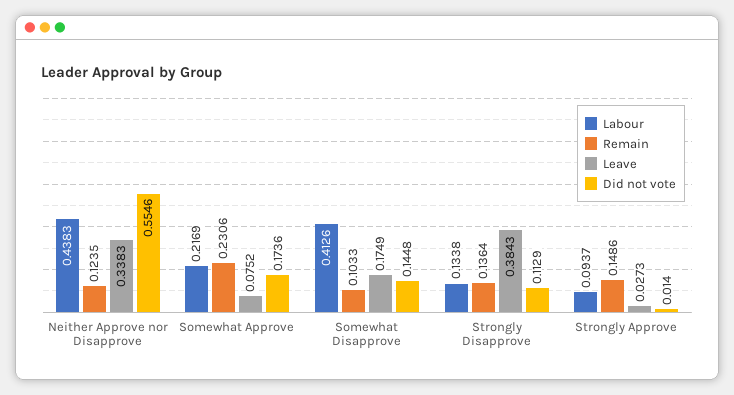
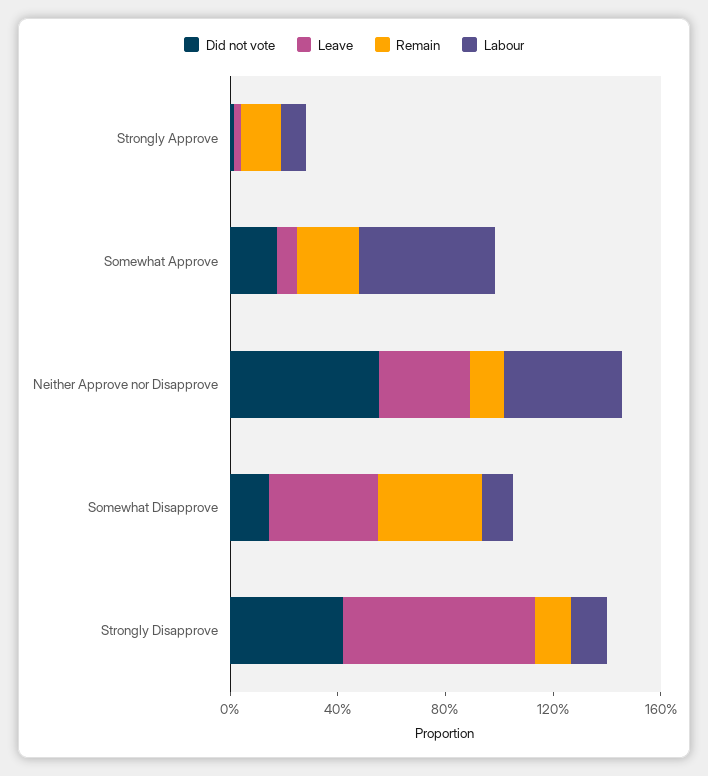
  {
    "Labour": {
      "Neither Approve nor Disapprove": 0.4383,
-     "Somewhat Approve": 0.2169,
+     "Somewhat Approve": 0.5,
-     "Somewhat Disapprove": 0.4126,
+     "Somewhat Disapprove": 0.1,
      "Strongly Disapprove": 0.1338,
      "Strongly Approve": 0.0937
    },
    "Remain": {
      "Neither Approve nor Disapprove": 0.1235,
      "Somewhat Approve": 0.2306,
-     "Somewhat Disapprove": 0.1033,
+     "Somewhat Disapprove": 0.4,
      "Strongly Disapprove": 0.1364,
      "Strongly Approve": 0.1486
    },
    "Leave": {
      "Neither Approve nor Disapprove": 0.3383,
      "Somewhat Approve": 0.0752,
-     "Somewhat Disapprove": 0.1749,
+     "Somewhat Disapprove": 0.4,
-     "Strongly Disapprove": 0.3843,
+     "Strongly Disapprove": 0.7,
      "Strongly Approve": 0.0273
    },
    "Did not vote": {
      "Neither Approve nor Disapprove": 0.5546,
      "Somewhat Approve": 0.1736,
      "Somewhat Disapprove": 0.1448,
-     "Strongly Disapprove": 0.1129,
+     "Strongly Disapprove": 0.4,
      "Strongly Approve": 0.014
    }
  }

